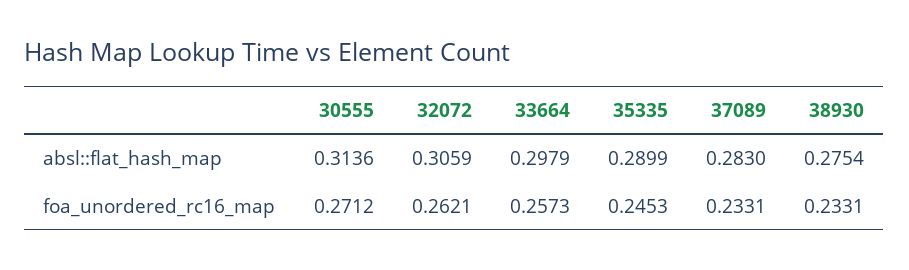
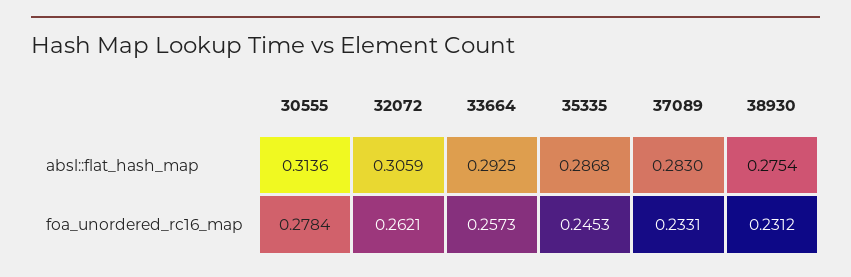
  {
    "30555": {
      "absl::flat_hash_map": 0.3136,
-     "foa_unordered_rc16_map": 0.2712
+     "foa_unordered_rc16_map": 0.2784
    },
    "32072": {
      "absl::flat_hash_map": 0.3059,
      "foa_unordered_rc16_map": 0.2621
    },
    "33664": {
-     "absl::flat_hash_map": 0.2979,
+     "absl::flat_hash_map": 0.2925,
      "foa_unordered_rc16_map": 0.2573
    },
    "35335": {
-     "absl::flat_hash_map": 0.2899,
+     "absl::flat_hash_map": 0.2868,
      "foa_unordered_rc16_map": 0.2453
    },
    "37089": {
      "absl::flat_hash_map": 0.283,
      "foa_unordered_rc16_map": 0.2331
    },
    "38930": {
      "absl::flat_hash_map": 0.2754,
-     "foa_unordered_rc16_map": 0.2331
+     "foa_unordered_rc16_map": 0.2312
    }
  }

